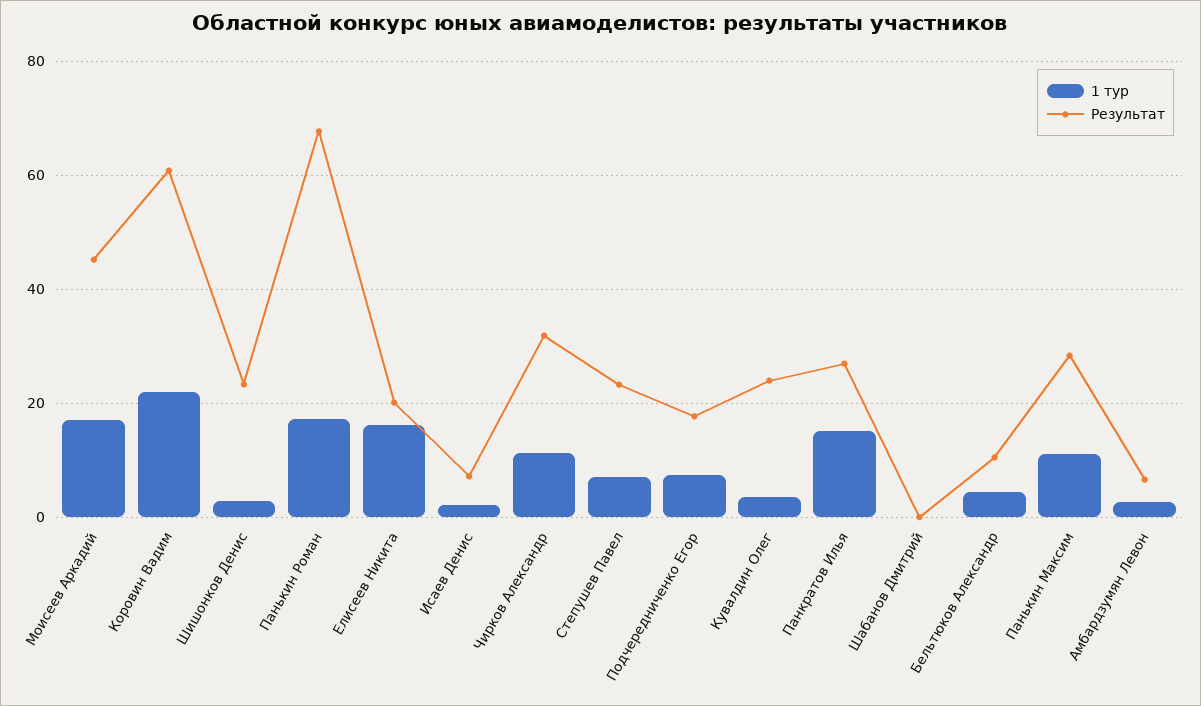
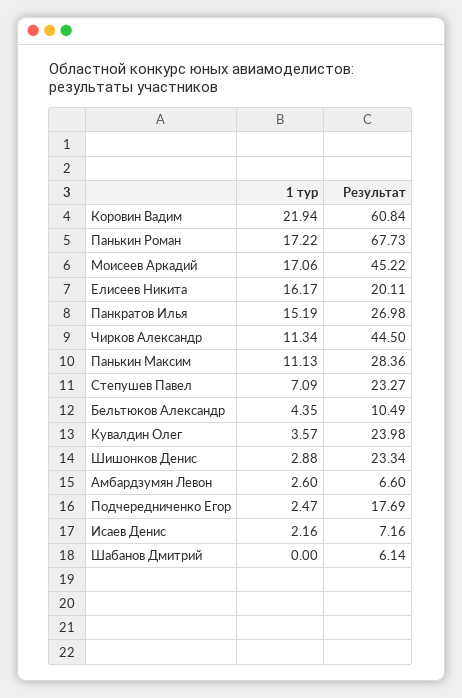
  {
    "1 тур": {
      "Моисеев Аркадий": 17.06,
      "Коровин Вадим": 21.94,
      "Шишонков Денис": 2.88,
      "Панькин Роман": 17.22,
      "Елисеев Никита": 16.17,
      "Исаев Денис": 2.16,
      "Чирков Александр": 11.34,
      "Степушев Павел": 7.09,
-     "Подчередниченко Егор": 8,
+     "Подчередниченко Егор": 2.47,
      "Кувалдин Олег": 3.57,
      "Панкратов Илья": 15.19,
      "Шабанов Дмитрий": 0,
      "Бельтюков Александр": 4.35,
      "Панькин Максим": 11.13,
      "Амбардзумян Левон": 2.6
    },
    "Результат": {
      "Моисеев Аркадий": 45.22,
      "Коровин Вадим": 60.84,
      "Шишонков Денис": 23.34,
      "Панькин Роман": 67.73,
      "Елисеев Никита": 20.11,
      "Исаев Денис": 7.16,
-     "Чирков Александр": 32,
+     "Чирков Александр": 44.5,
      "Степушев Павел": 23.27,
      "Подчередниченко Егор": 17.69,
      "Кувалдин Олег": 23.98,
      "Панкратов Илья": 26.98,
-     "Шабанов Дмитрий": 0,
+     "Шабанов Дмитрий": 6.14,
      "Бельтюков Александр": 10.49,
      "Панькин Максим": 28.36,
      "Амбардзумян Левон": 6.6
    }
  }

